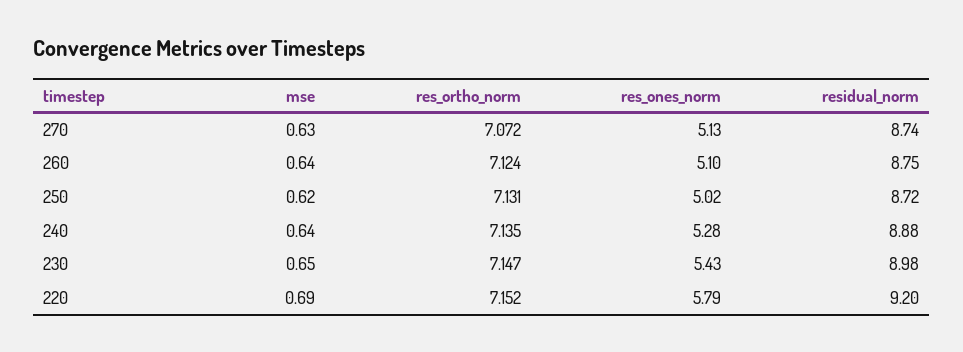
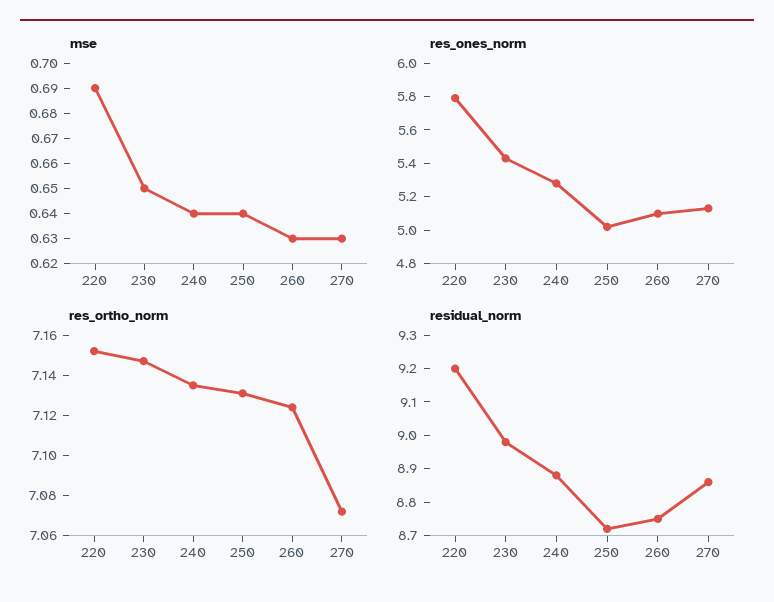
  {
    "mse": {
      "270": 0.63,
-     "260": 0.64,
+     "260": 0.63,
-     "250": 0.62,
+     "250": 0.64,
      "240": 0.64,
      "230": 0.65,
      "220": 0.69
    },
    "res_ortho_norm": {
      "270": 7.072,
      "260": 7.124,
      "250": 7.131,
      "240": 7.135,
      "230": 7.147,
      "220": 7.152
    },
    "res_ones_norm": {
      "270": 5.13,
      "260": 5.1,
      "250": 5.02,
      "240": 5.28,
      "230": 5.43,
      "220": 5.79
    },
    "residual_norm": {
-     "270": 8.74,
+     "270": 8.85,
      "260": 8.75,
      "250": 8.72,
      "240": 8.88,
      "230": 8.98,
      "220": 9.2
    }
  }

